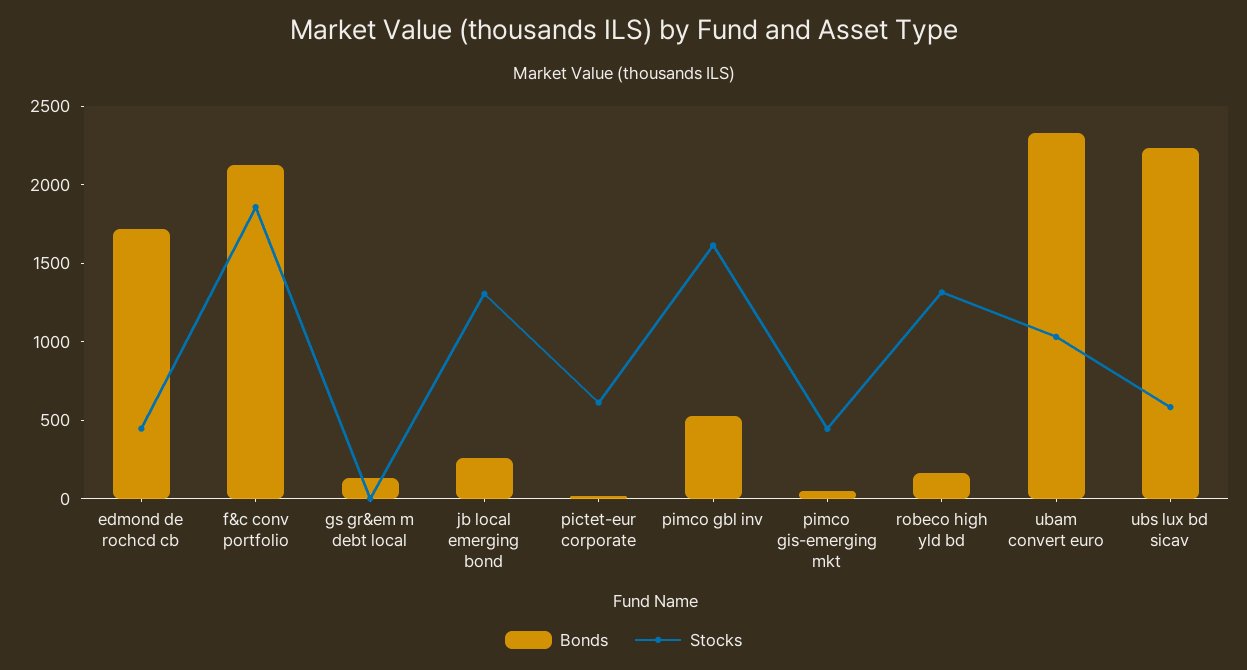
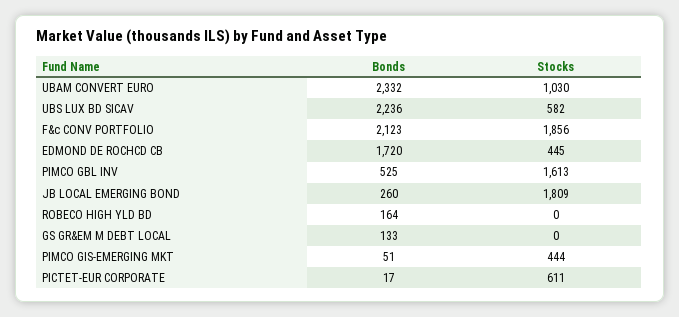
  {
    "Bonds": {
      "edmond de rochcd cb": 1720,
      "f&c conv portfolio": 2123,
      "gs gr&em m debt local": 133,
      "jb local emerging bond": 260,
      "pictet-eur corporate": 17,
      "pimco gbl inv": 525,
      "pimco gis-emerging mkt": 51,
      "robeco high yld bd": 164,
      "ubam convert euro": 2332,
      "ubs lux bd sicav": 2236
    },
    "Stocks": {
      "edmond de rochcd cb": 445,
      "f&c conv portfolio": 1856,
      "gs gr&em m debt local": 0,
-     "jb local emerging bond": 1300,
+     "jb local emerging bond": 1809,
      "pictet-eur corporate": 611,
      "pimco gbl inv": 1613,
      "pimco gis-emerging mkt": 444,
-     "robeco high yld bd": 1300,
+     "robeco high yld bd": 0,
      "ubam convert euro": 1030,
      "ubs lux bd sicav": 582
    }
  }

